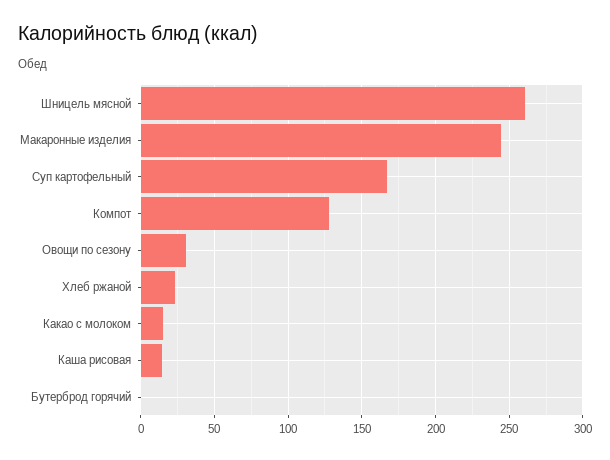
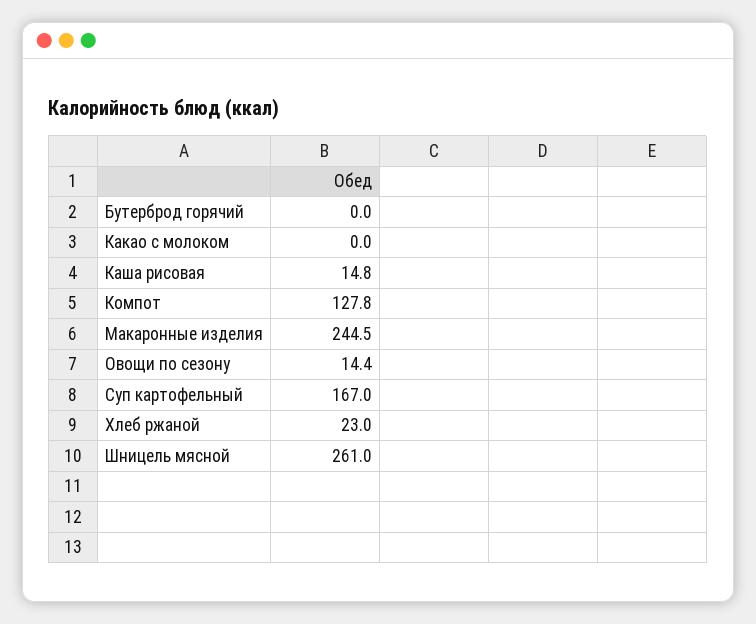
  {
    "Шницель мясной": 261,
    "Макаронные изделия": 244.5,
    "Суп картофельный": 167,
    "Компот": 127.8,
-   "Овощи по сезону": 30,
+   "Овощи по сезону": 14.4,
    "Хлеб ржаной": 23,
-   "Какао с молоком": 15,
+   "Какао с молоком": 0,
    "Каша рисовая": 14.8,
    "Бутерброд горячий": 0
  }

